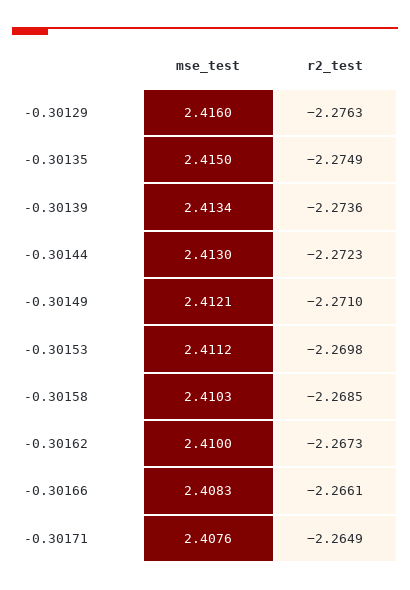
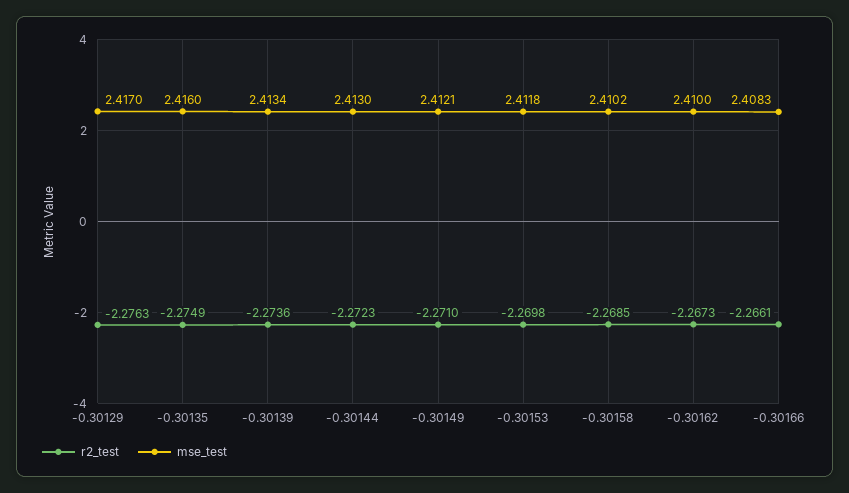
  {
    "mse_test": {
-     "-0.30129": 2.416,
+     "-0.30129": 2.417,
-     "-0.30135": 2.415,
+     "-0.30135": 2.416,
      "-0.30139": 2.4134,
      "-0.30144": 2.413,
      "-0.30149": 2.4121,
-     "-0.30153": 2.4112,
+     "-0.30153": 2.4118,
-     "-0.30158": 2.4103,
+     "-0.30158": 2.4102,
      "-0.30162": 2.41,
-     "-0.30166": 2.4083,
+     "-0.30166": 2.4083
-     "-0.30171": 2.4076
    },
    "r2_test": {
      "-0.30129": -2.2763,
      "-0.30135": -2.2749,
      "-0.30139": -2.2736,
      "-0.30144": -2.2723,
      "-0.30149": -2.271,
      "-0.30153": -2.2698,
      "-0.30158": -2.2685,
      "-0.30162": -2.2673,
-     "-0.30166": -2.2661,
+     "-0.30166": -2.2661
-     "-0.30171": -2.2649
    }
  }

